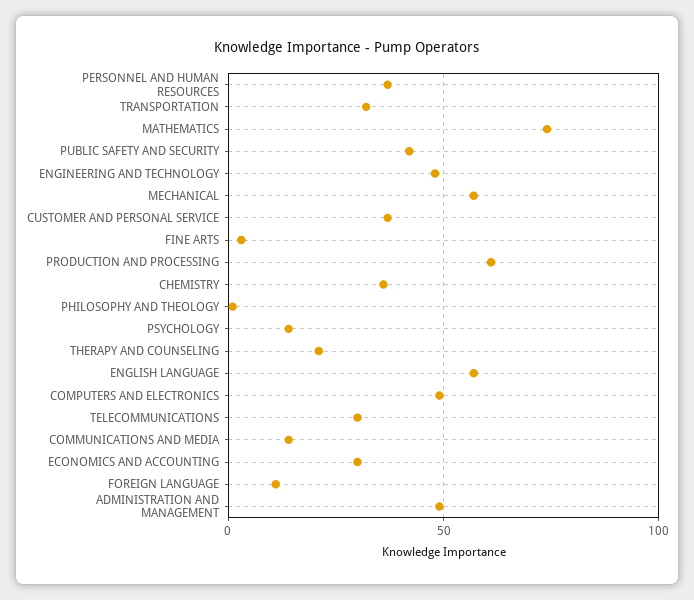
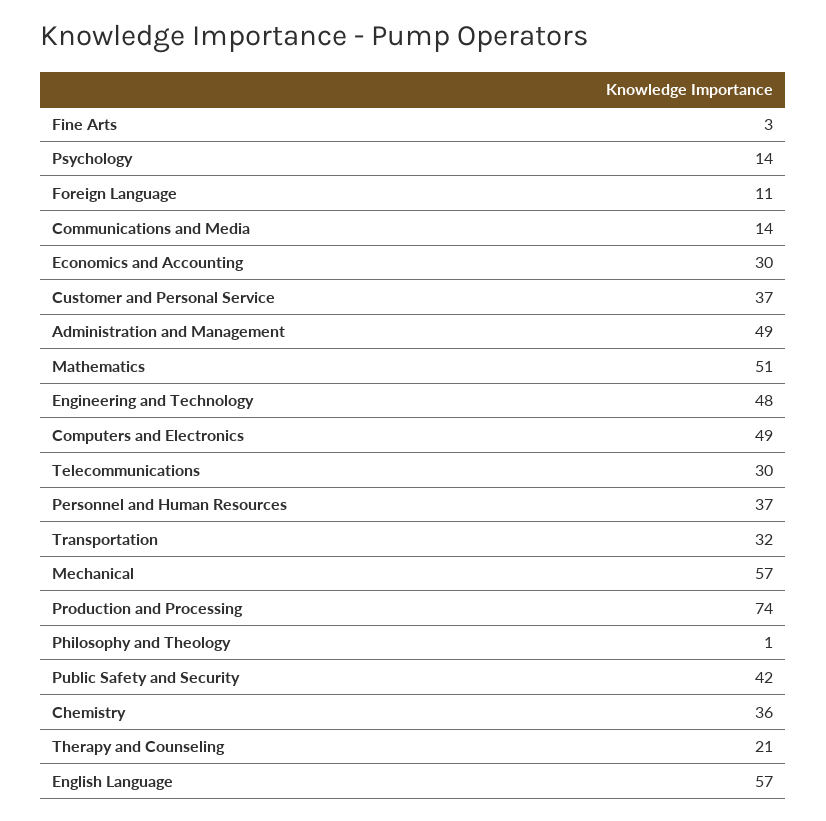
  {
    "PERSONNEL AND HUMAN RESOURCES": 37,
    "TRANSPORTATION": 32,
-   "MATHEMATICS": 75,
+   "MATHEMATICS": 51,
    "PUBLIC SAFETY AND SECURITY": 42,
    "ENGINEERING AND TECHNOLOGY": 48,
    "MECHANICAL": 57,
    "CUSTOMER AND PERSONAL SERVICE": 37,
    "FINE ARTS": 3,
-   "PRODUCTION AND PROCESSING": 60,
+   "PRODUCTION AND PROCESSING": 74,
    "CHEMISTRY": 36,
    "PHILOSOPHY AND THEOLOGY": 1,
    "PSYCHOLOGY": 14,
    "THERAPY AND COUNSELING": 21,
    "ENGLISH LANGUAGE": 57,
    "COMPUTERS AND ELECTRONICS": 49,
    "TELECOMMUNICATIONS": 30,
    "COMMUNICATIONS AND MEDIA": 14,
    "ECONOMICS AND ACCOUNTING": 30,
    "FOREIGN LANGUAGE": 11,
    "ADMINISTRATION AND MANAGEMENT": 49
  }

